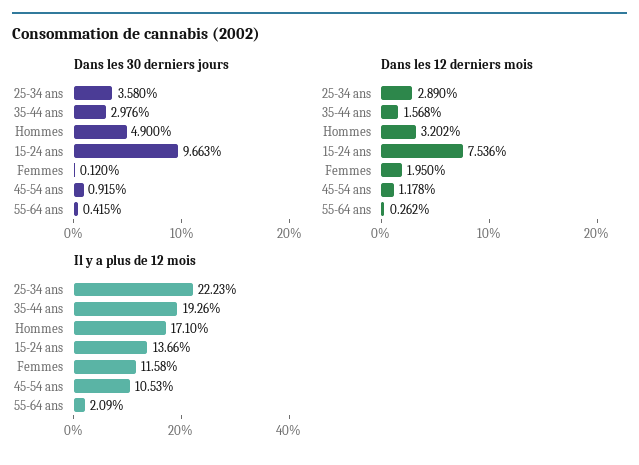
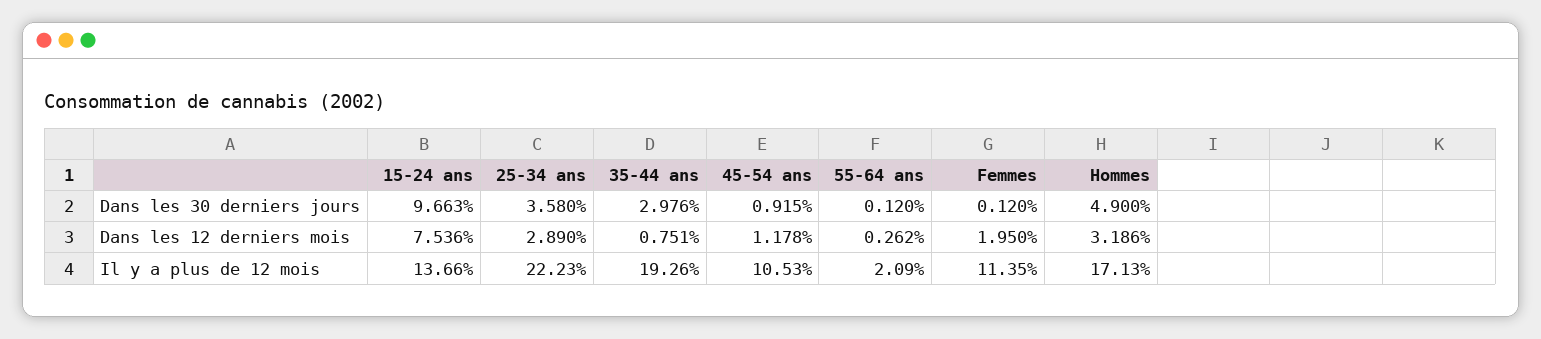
  {
    "Dans les 30 derniers jours": {
      "25-34 ans": 3.58,
      "35-44 ans": 2.976,
      "Hommes": 4.9,
      "15-24 ans": 9.663,
      "Femmes": 0.12,
      "45-54 ans": 0.915,
-     "55-64 ans": 0.415
+     "55-64 ans": 0.12
    },
    "Dans les 12 derniers mois": {
      "25-34 ans": 2.89,
-     "35-44 ans": 1.568,
+     "35-44 ans": 0.751,
-     "Hommes": 3.202,
+     "Hommes": 3.186,
      "15-24 ans": 7.536,
      "Femmes": 1.95,
      "45-54 ans": 1.178,
      "55-64 ans": 0.262
    },
    "Il y a plus de 12 mois": {
      "25-34 ans": 22.23,
      "35-44 ans": 19.26,
-     "Hommes": 17.1,
+     "Hommes": 17.13,
      "15-24 ans": 13.66,
-     "Femmes": 11.58,
+     "Femmes": 11.35,
      "45-54 ans": 10.53,
      "55-64 ans": 2.09
    }
  }

